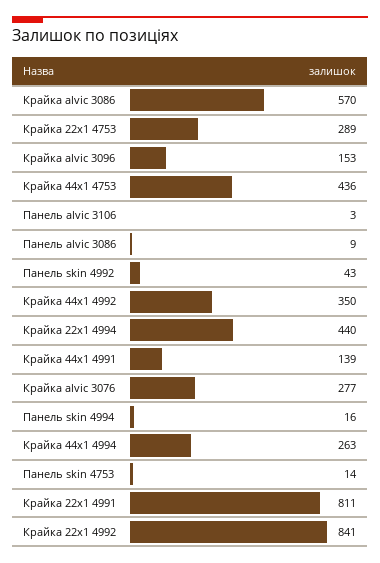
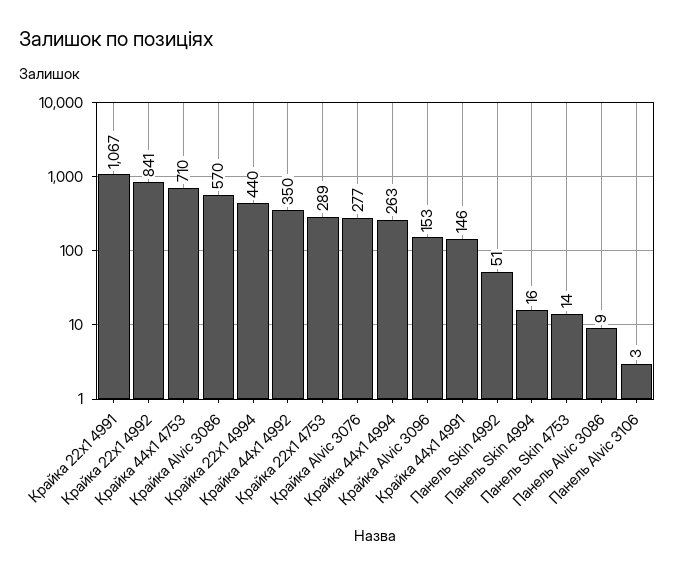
  {
    "Крайка alvic 3086": 570,
    "Крайка 22x1 4753": 289,
    "Крайка alvic 3096": 153,
-   "Крайка 44x1 4753": 436,
+   "Крайка 44x1 4753": 710,
    "Панель alvic 3106": 3,
    "Панель alvic 3086": 9,
-   "Панель skin 4992": 43,
+   "Панель skin 4992": 51,
    "Крайка 44x1 4992": 350,
    "Крайка 22x1 4994": 440,
-   "Крайка 44x1 4991": 139,
+   "Крайка 44x1 4991": 146,
    "Крайка alvic 3076": 277,
    "Панель skin 4994": 16,
    "Крайка 44x1 4994": 263,
    "Панель skin 4753": 14,
-   "Крайка 22x1 4991": 811,
+   "Крайка 22x1 4991": 1067,
    "Крайка 22x1 4992": 841
  }

